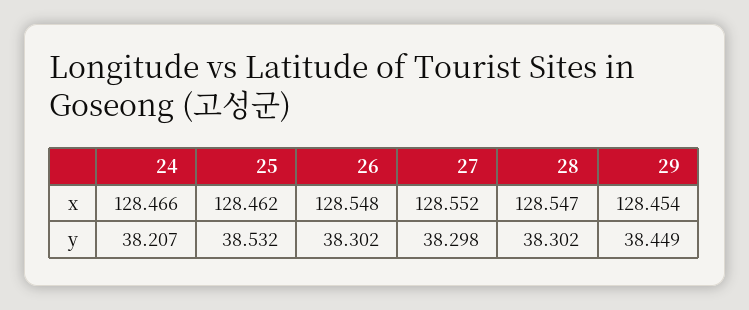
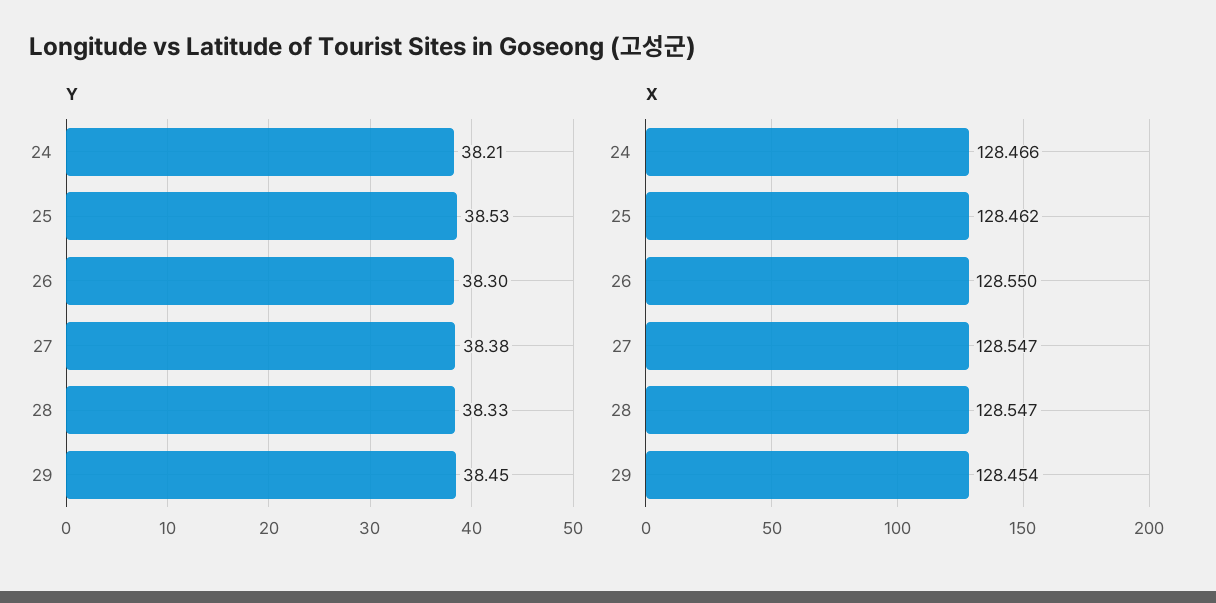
  {
    "x": {
      "24": 128.466,
      "25": 128.462,
-     "26": 128.548,
+     "26": 128.55,
-     "27": 128.552,
+     "27": 128.547,
      "28": 128.547,
      "29": 128.454
    },
    "y": {
      "24": 38.207,
      "25": 38.532,
      "26": 38.302,
-     "27": 38.298,
+     "27": 38.38,
-     "28": 38.302,
+     "28": 38.33,
      "29": 38.449
    }
  }

